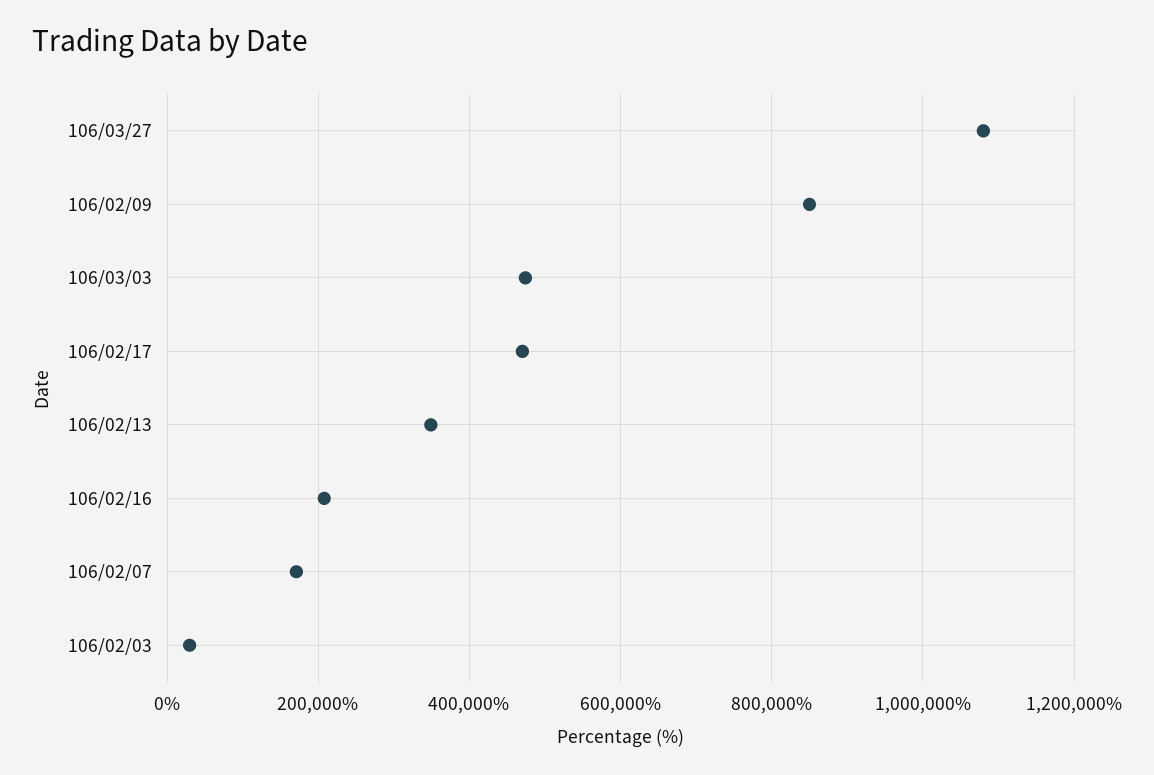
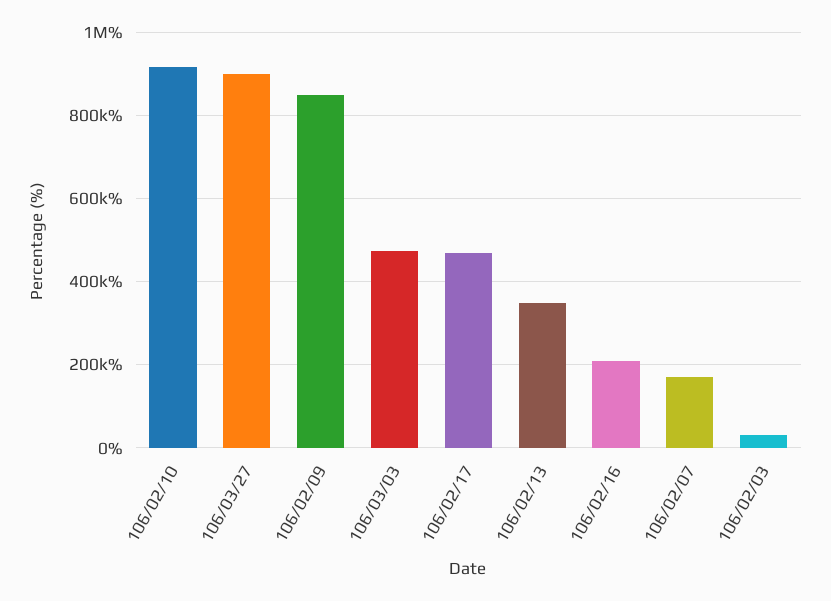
  {
-   "106/03/27": 1080000,
+   "106/03/27": 900000,
    "106/02/09": 860000,
    "106/03/03": 480000,
    "106/02/17": 480000,
    "106/02/13": 340000,
    "106/02/16": 200000,
    "106/02/07": 180000,
-   "106/02/03": 40000
+   "106/02/03": 40000,
+   "106/02/10": 920000
  }

